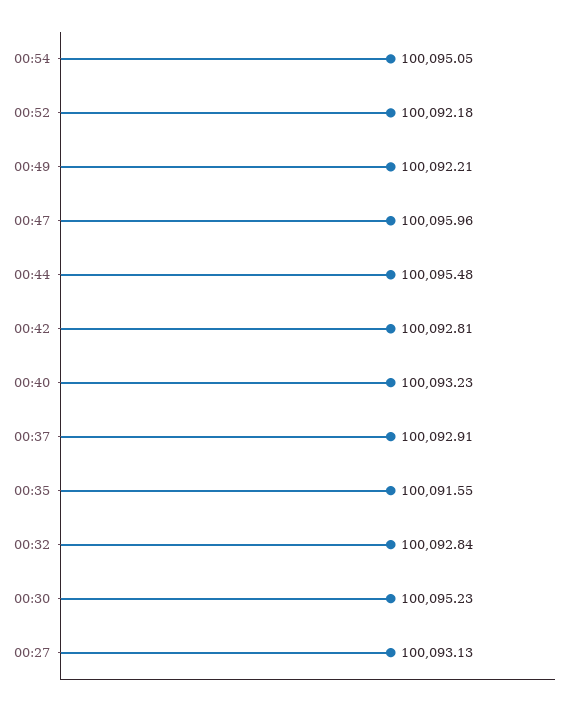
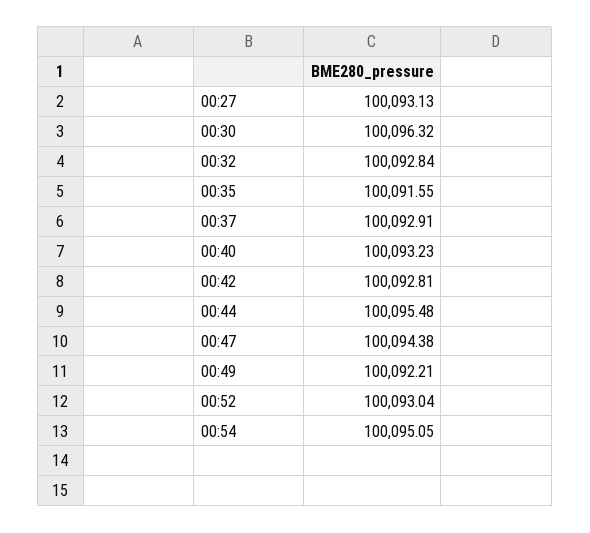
  {
    "00:54": 100095.05,
-   "00:52": 100092.18,
+   "00:52": 100093.04,
    "00:49": 100092.21,
-   "00:47": 100095.96,
+   "00:47": 100094.38,
    "00:44": 100095.48,
    "00:42": 100092.81,
    "00:40": 100093.23,
    "00:37": 100092.91,
    "00:35": 100091.55,
    "00:32": 100092.84,
-   "00:30": 100095.23,
+   "00:30": 100096.32,
    "00:27": 100093.13
  }

